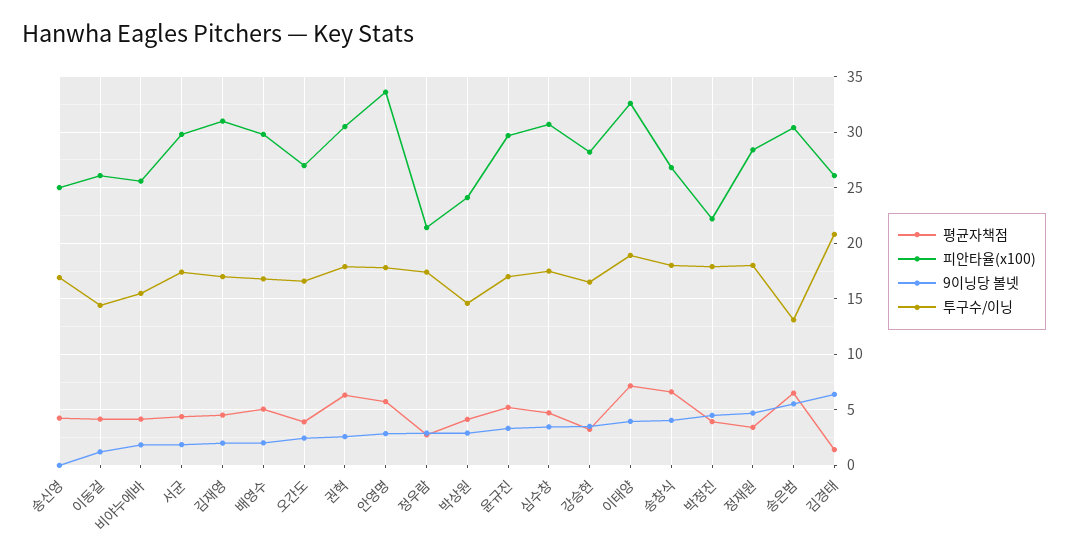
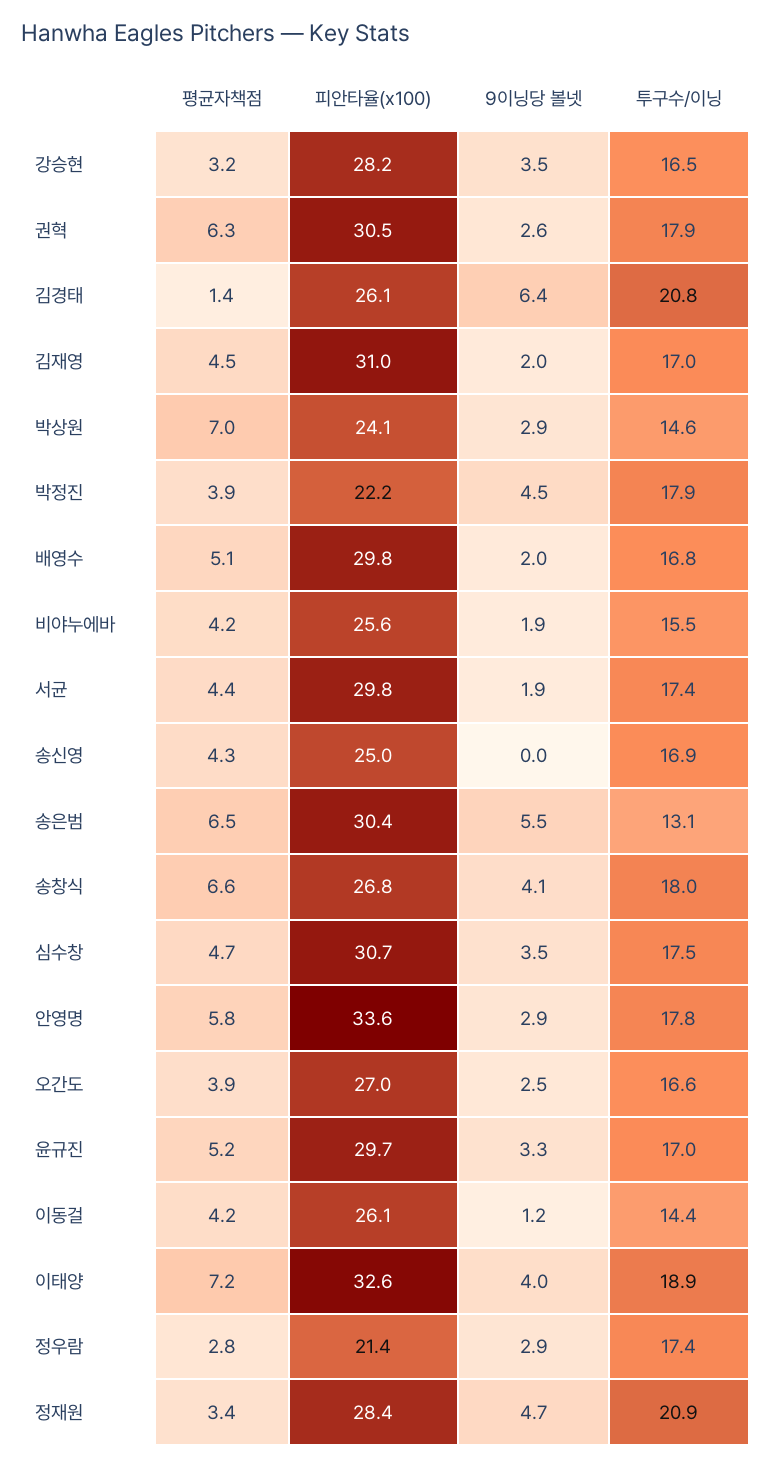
  {
    "평균자책점": {
      "송신영": 4.3,
      "이동걸": 4.2,
      "비야누에바": 4.2,
      "서균": 4.4,
      "김재영": 4.5,
      "배영수": 5.1,
      "오간도": 3.9,
      "권혁": 6.3,
      "안영명": 5.8,
      "정우람": 2.8,
-     "박상원": 4,
+     "박상원": 7,
      "윤규진": 5.2,
      "심수창": 4.7,
      "강승현": 3.2,
      "이태양": 7.2,
      "송창식": 6.6,
      "박정진": 3.9,
      "정재원": 3.4,
      "송은범": 6.5,
      "김경태": 1.4
    },
    "피안타율(x100)": {
      "송신영": 25,
      "이동걸": 26.1,
      "비야누에바": 25.6,
      "서균": 29.8,
      "김재영": 31,
      "배영수": 29.8,
      "오간도": 27,
      "권혁": 30.5,
      "안영명": 33.6,
      "정우람": 21.4,
      "박상원": 24.1,
      "윤규진": 29.7,
      "심수창": 30.7,
      "강승현": 28.2,
      "이태양": 32.6,
      "송창식": 26.8,
      "박정진": 22.2,
      "정재원": 28.4,
      "송은범": 30.4,
      "김경태": 26.1
    },
    "9이닝당 볼넷": {
      "송신영": 0,
      "이동걸": 1.2,
      "비야누에바": 1.9,
      "서균": 1.9,
      "김재영": 2,
      "배영수": 2,
      "오간도": 2.5,
      "권혁": 2.6,
      "안영명": 2.9,
      "정우람": 2.9,
      "박상원": 2.9,
      "윤규진": 3.3,
      "심수창": 3.5,
      "강승현": 3.5,
      "이태양": 4,
      "송창식": 4.1,
      "박정진": 4.5,
      "정재원": 4.7,
      "송은범": 5.5,
      "김경태": 6.4
    },
    "투구수/이닝": {
      "송신영": 16.9,
      "이동걸": 14.4,
      "비야누에바": 15.5,
      "서균": 17.4,
      "김재영": 17,
      "배영수": 16.8,
      "오간도": 16.6,
      "권혁": 17.9,
      "안영명": 17.8,
      "정우람": 17.4,
      "박상원": 14.6,
      "윤규진": 17,
      "심수창": 17.5,
      "강승현": 16.5,
      "이태양": 18.9,
      "송창식": 18,
      "박정진": 17.9,
-     "정재원": 18,
+     "정재원": 20.9,
      "송은범": 13.1,
      "김경태": 20.8
    }
  }

